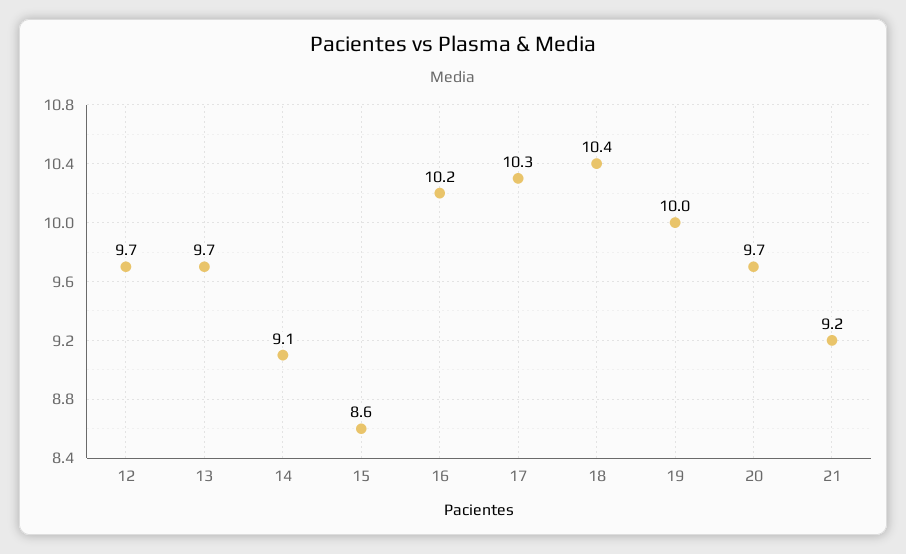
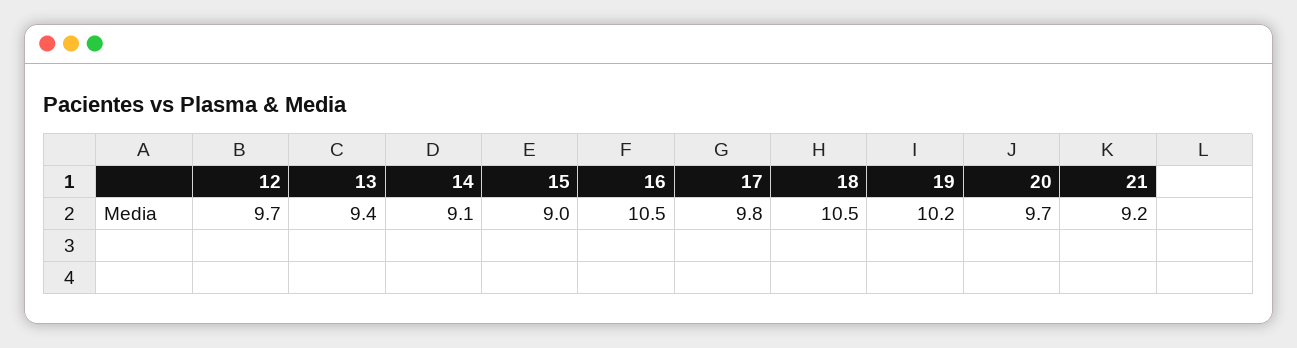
  {
    "12": 9.7,
-   "13": 9.7,
+   "13": 9.4,
    "14": 9.1,
-   "15": 8.6,
+   "15": 9,
-   "16": 10.2,
+   "16": 10.5,
-   "17": 10.3,
+   "17": 9.8,
-   "18": 10.4,
+   "18": 10.5,
-   "19": 10,
+   "19": 10.2,
    "20": 9.7,
    "21": 9.2
  }

